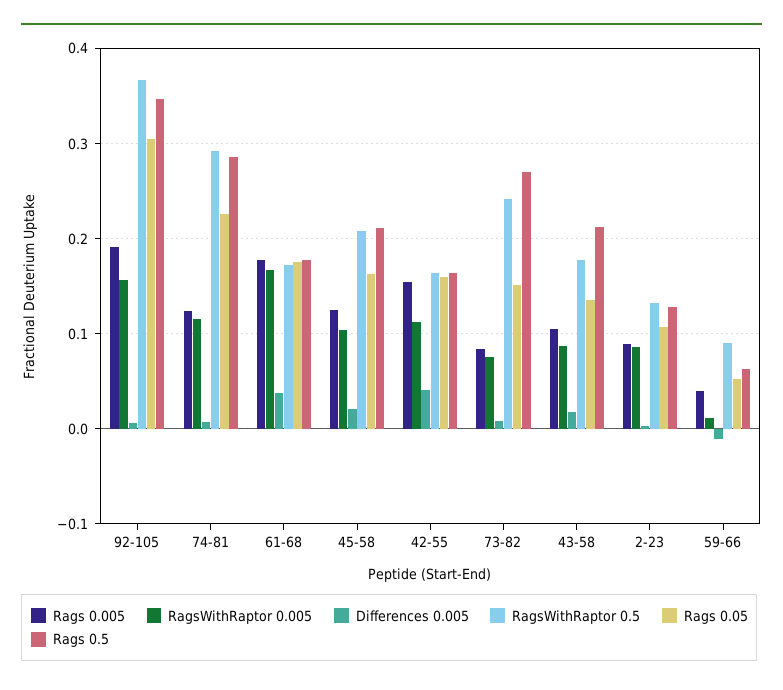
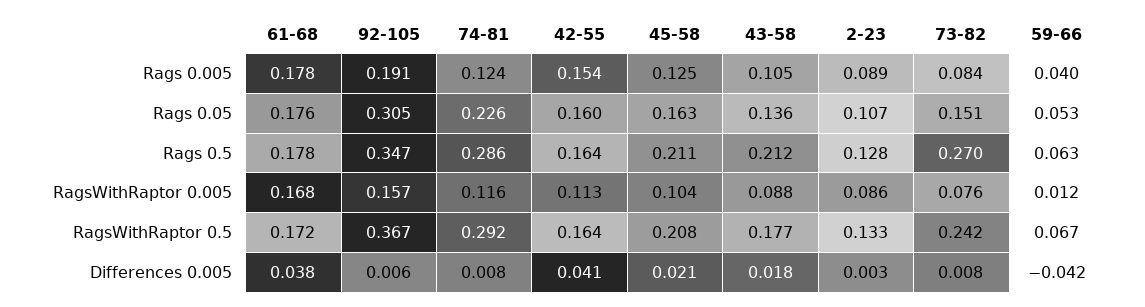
  {
    "Rags 0.005": {
      "92-105": 0.191,
      "74-81": 0.124,
      "61-68": 0.178,
      "45-58": 0.125,
      "42-55": 0.154,
      "73-82": 0.084,
      "43-58": 0.105,
      "2-23": 0.089,
      "59-66": 0.04
    },
    "RagsWithRaptor 0.005": {
      "92-105": 0.157,
      "74-81": 0.116,
      "61-68": 0.168,
      "45-58": 0.104,
      "42-55": 0.113,
      "73-82": 0.076,
      "43-58": 0.088,
      "2-23": 0.086,
      "59-66": 0.012
    },
    "Differences 0.005": {
      "92-105": 0.006,
      "74-81": 0.008,
      "61-68": 0.038,
      "45-58": 0.021,
      "42-55": 0.041,
      "73-82": 0.008,
      "43-58": 0.018,
      "2-23": 0.003,
-     "59-66": -0.01
+     "59-66": -0.042
    },
    "RagsWithRaptor 0.5": {
      "92-105": 0.367,
      "74-81": 0.292,
      "61-68": 0.172,
      "45-58": 0.208,
      "42-55": 0.164,
      "73-82": 0.242,
      "43-58": 0.177,
      "2-23": 0.133,
-     "59-66": 0.09
+     "59-66": 0.067
    },
    "Rags 0.05": {
      "92-105": 0.305,
      "74-81": 0.226,
      "61-68": 0.176,
      "45-58": 0.163,
      "42-55": 0.16,
      "73-82": 0.151,
      "43-58": 0.136,
      "2-23": 0.107,
      "59-66": 0.053
    },
    "Rags 0.5": {
      "92-105": 0.347,
      "74-81": 0.286,
      "61-68": 0.178,
      "45-58": 0.211,
      "42-55": 0.164,
      "73-82": 0.27,
      "43-58": 0.212,
      "2-23": 0.128,
      "59-66": 0.063
    }
  }

